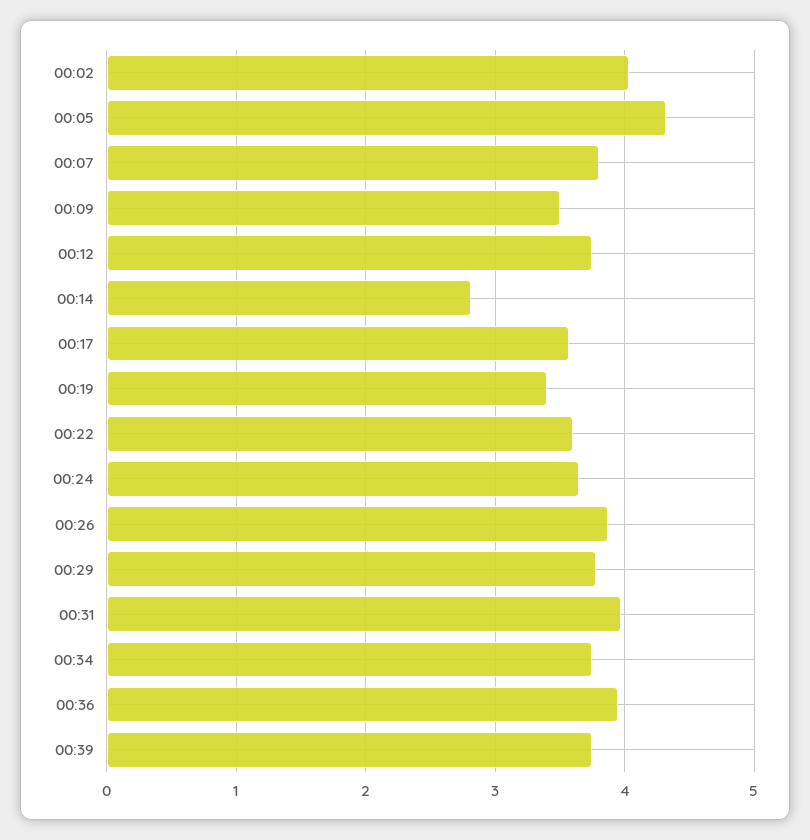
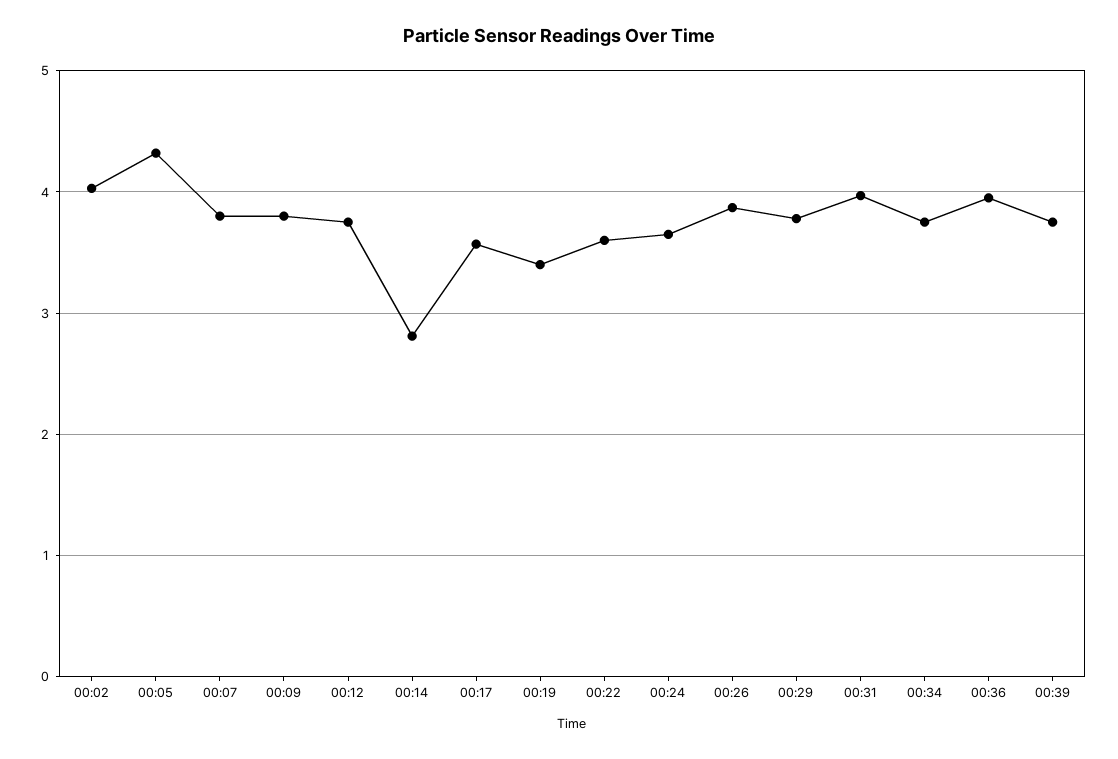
  {
    "00:02": 4,
    "00:05": 4.3,
    "00:07": 3.8,
-   "00:09": 3.5,
+   "00:09": 3.8,
    "00:12": 3.8,
    "00:14": 2.8,
    "00:17": 3.6,
    "00:19": 3.4,
    "00:22": 3.6,
    "00:24": 3.7,
    "00:26": 3.9,
    "00:29": 3.8,
    "00:31": 4,
    "00:34": 3.8,
    "00:36": 4,
    "00:39": 3.8
  }

